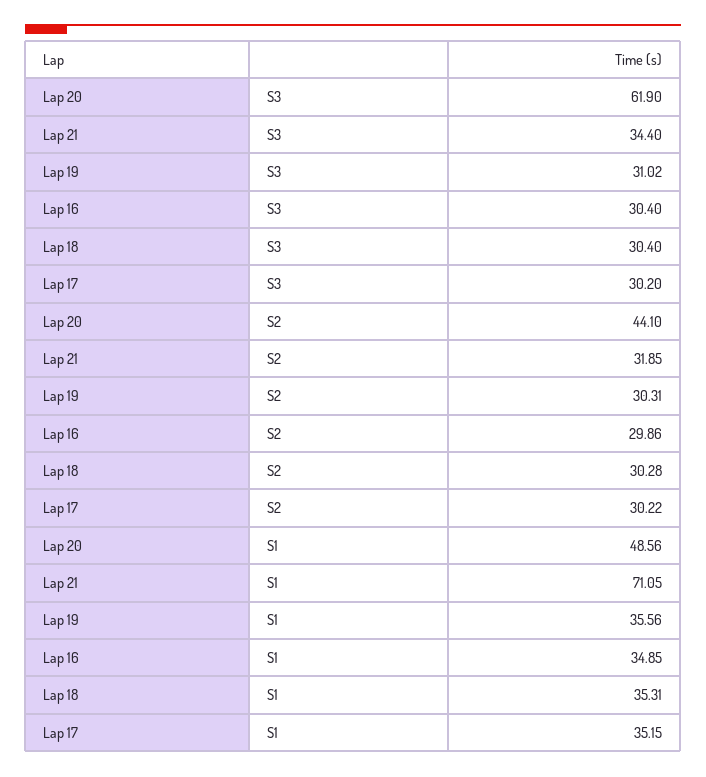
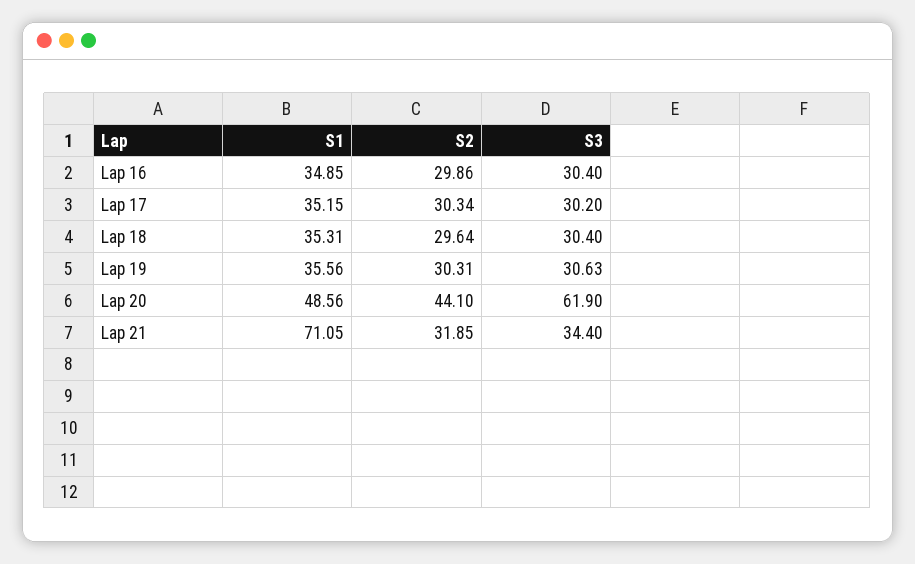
  {
    "Lap 20": {
      "S3": 61.9,
      "S2": 44.1,
      "S1": 48.56
    },
    "Lap 21": {
      "S3": 34.4,
      "S2": 31.85,
      "S1": 71.05
    },
    "Lap 19": {
-     "S3": 31.02,
+     "S3": 30.63,
      "S2": 30.31,
      "S1": 35.56
    },
    "Lap 16": {
      "S3": 30.4,
      "S2": 29.86,
      "S1": 34.85
    },
    "Lap 18": {
      "S3": 30.4,
-     "S2": 30.28,
+     "S2": 29.64,
      "S1": 35.31
    },
    "Lap 17": {
      "S3": 30.2,
-     "S2": 30.22,
+     "S2": 30.34,
      "S1": 35.15
    }
  }

